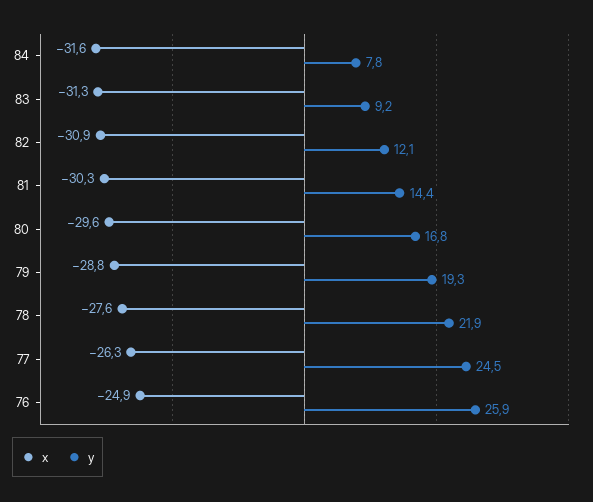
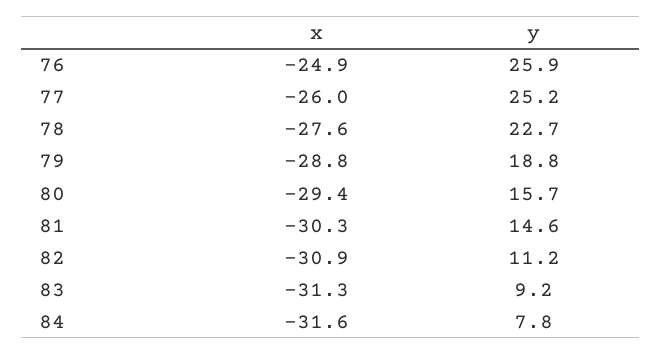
  {
    "x": {
      "84": -31.6,
      "83": -31.3,
      "82": -30.9,
      "81": -30.3,
-     "80": -29.6,
+     "80": -29.4,
      "79": -28.8,
      "78": -27.6,
-     "77": -26.3,
+     "77": -26,
      "76": -24.9
    },
    "y": {
      "84": 7.8,
      "83": 9.2,
-     "82": 12.1,
+     "82": 11.2,
-     "81": 14.4,
+     "81": 14.6,
-     "80": 16.8,
+     "80": 15.7,
-     "79": 19.3,
+     "79": 18.8,
-     "78": 21.9,
+     "78": 22.7,
-     "77": 24.5,
+     "77": 25.2,
      "76": 25.9
    }
  }

